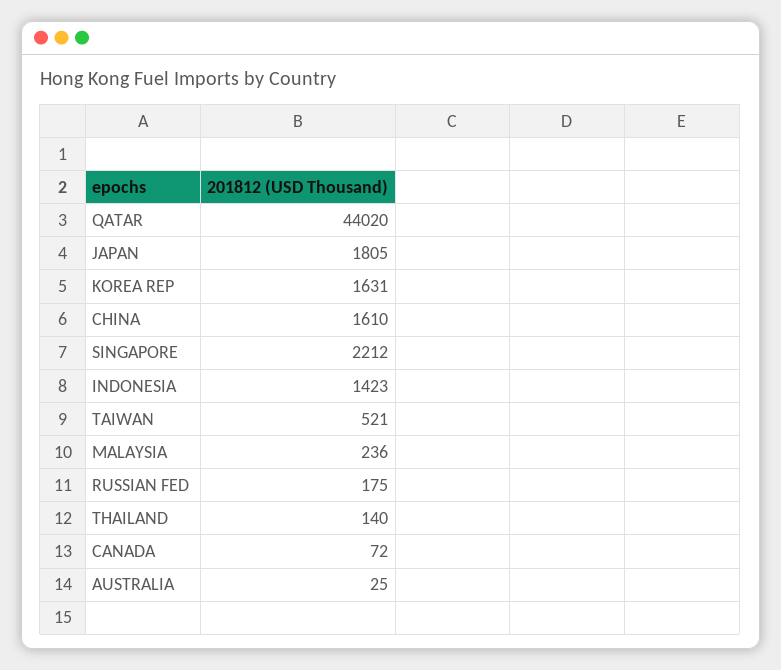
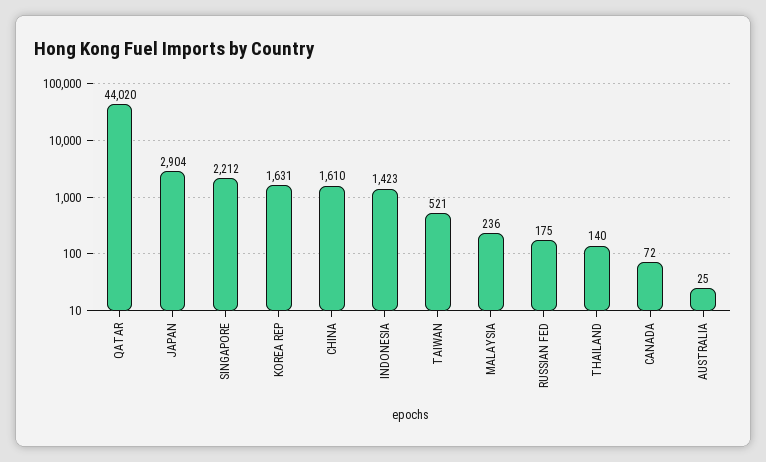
  {
    "QATAR": 44020,
-   "JAPAN": 1805,
+   "JAPAN": 2904,
    "KOREA REP": 1631,
    "CHINA": 1610,
    "SINGAPORE": 2212,
    "INDONESIA": 1423,
    "TAIWAN": 521,
    "MALAYSIA": 236,
    "RUSSIAN FED": 175,
    "THAILAND": 140,
    "CANADA": 72,
    "AUSTRALIA": 25
  }

